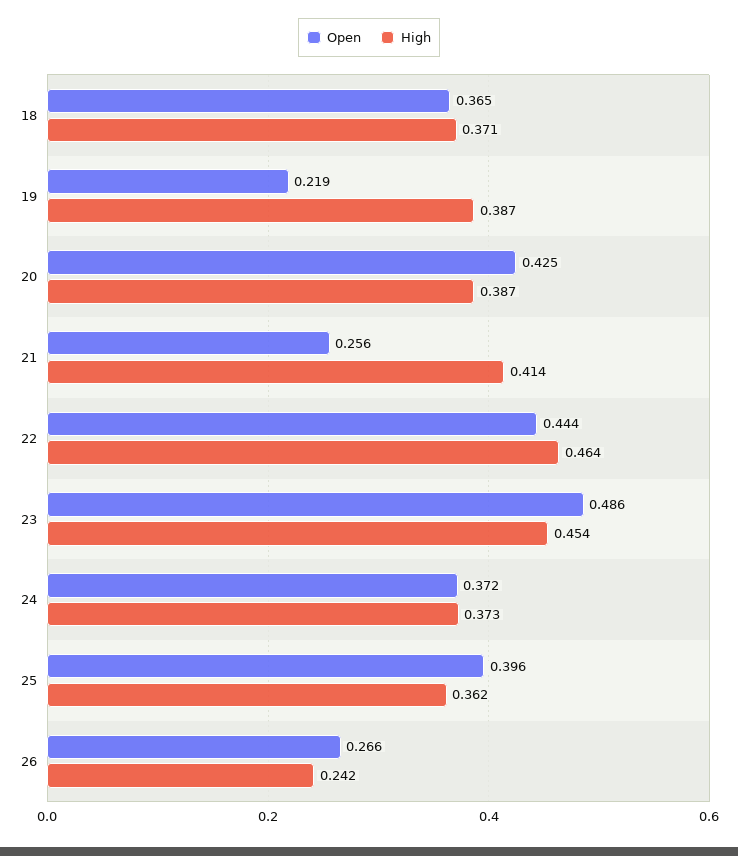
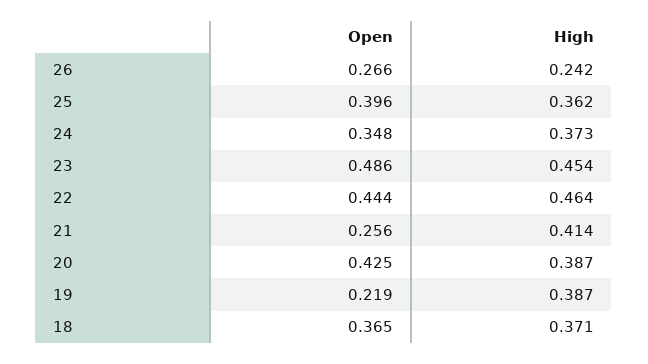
  {
    "Open": {
      "18": 0.365,
      "19": 0.219,
      "20": 0.425,
      "21": 0.256,
      "22": 0.444,
      "23": 0.486,
-     "24": 0.372,
+     "24": 0.348,
      "25": 0.396,
      "26": 0.266
    },
    "High": {
      "18": 0.371,
      "19": 0.387,
      "20": 0.387,
      "21": 0.414,
      "22": 0.464,
      "23": 0.454,
      "24": 0.373,
      "25": 0.362,
      "26": 0.242
    }
  }

